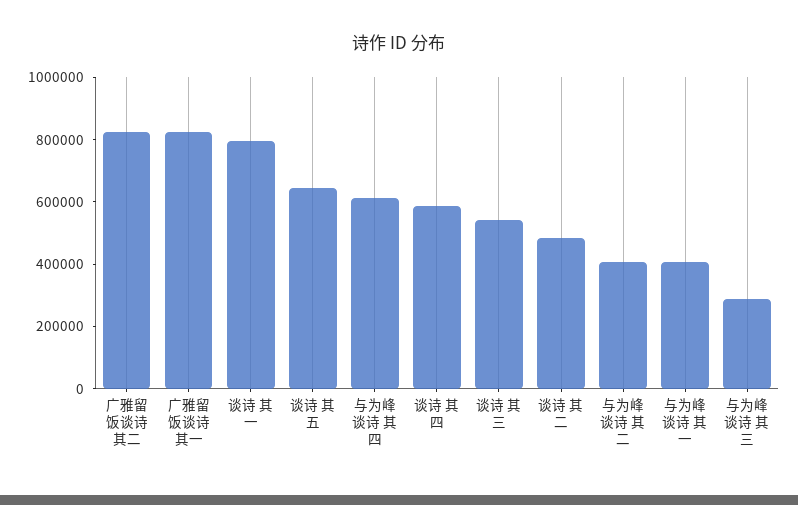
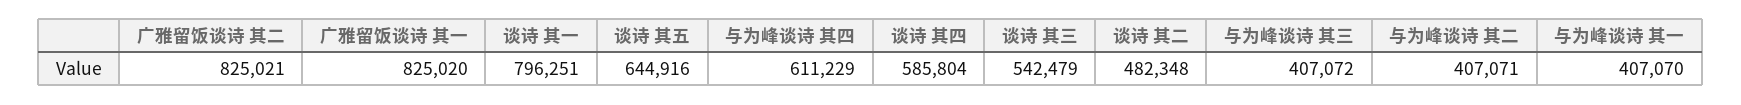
  {
    "广雅留饭谈诗 其二": 825021,
    "广雅留饭谈诗 其一": 825020,
    "谈诗 其一": 796251,
    "谈诗 其五": 644916,
    "与为峰谈诗 其四": 611229,
    "谈诗 其四": 585804,
    "谈诗 其三": 542479,
    "谈诗 其二": 482348,
    "与为峰谈诗 其二": 407071,
    "与为峰谈诗 其一": 407070,
-   "与为峰谈诗 其三": 300000
+   "与为峰谈诗 其三": 407072
  }

